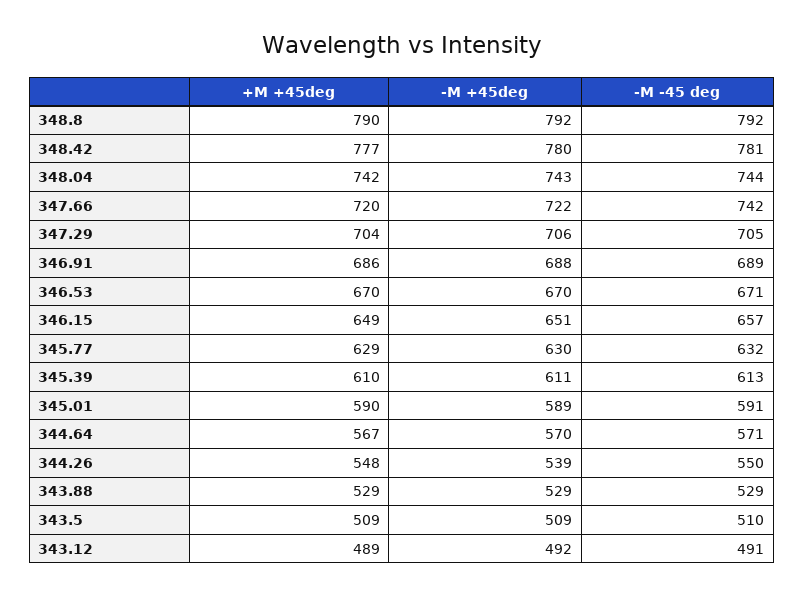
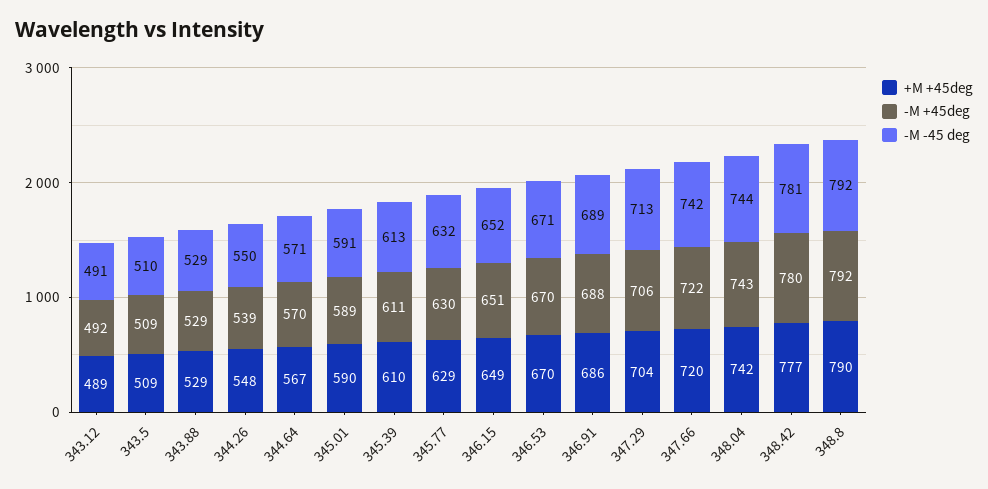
  {
    "+M +45deg": {
      "348.8": 790,
      "348.42": 777,
      "348.04": 742,
      "347.66": 720,
      "347.29": 704,
      "346.91": 686,
      "346.53": 670,
      "346.15": 649,
      "345.77": 629,
      "345.39": 610,
      "345.01": 590,
      "344.64": 567,
      "344.26": 548,
      "343.88": 529,
      "343.5": 509,
      "343.12": 489
    },
    "-M +45deg": {
      "348.8": 792,
      "348.42": 780,
      "348.04": 743,
      "347.66": 722,
      "347.29": 706,
      "346.91": 688,
      "346.53": 670,
      "346.15": 651,
      "345.77": 630,
      "345.39": 611,
      "345.01": 589,
      "344.64": 570,
      "344.26": 539,
      "343.88": 529,
      "343.5": 509,
      "343.12": 492
    },
    "-M -45 deg": {
      "348.8": 792,
      "348.42": 781,
      "348.04": 744,
      "347.66": 742,
-     "347.29": 705,
+     "347.29": 713,
      "346.91": 689,
      "346.53": 671,
-     "346.15": 657,
+     "346.15": 652,
      "345.77": 632,
      "345.39": 613,
      "345.01": 591,
      "344.64": 571,
      "344.26": 550,
      "343.88": 529,
      "343.5": 510,
      "343.12": 491
    }
  }

